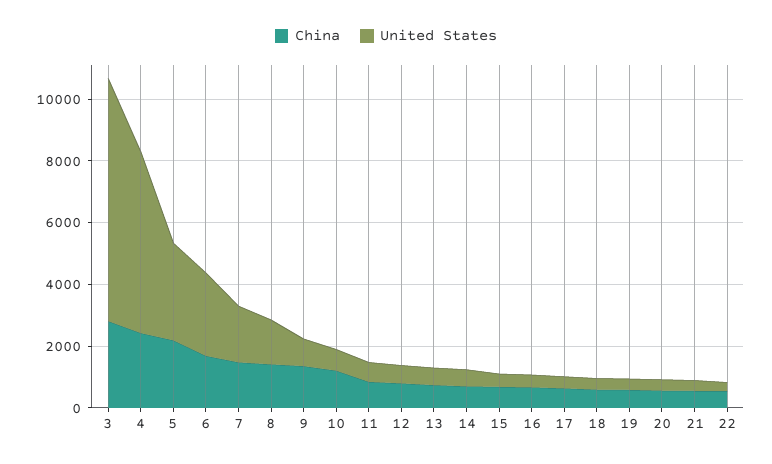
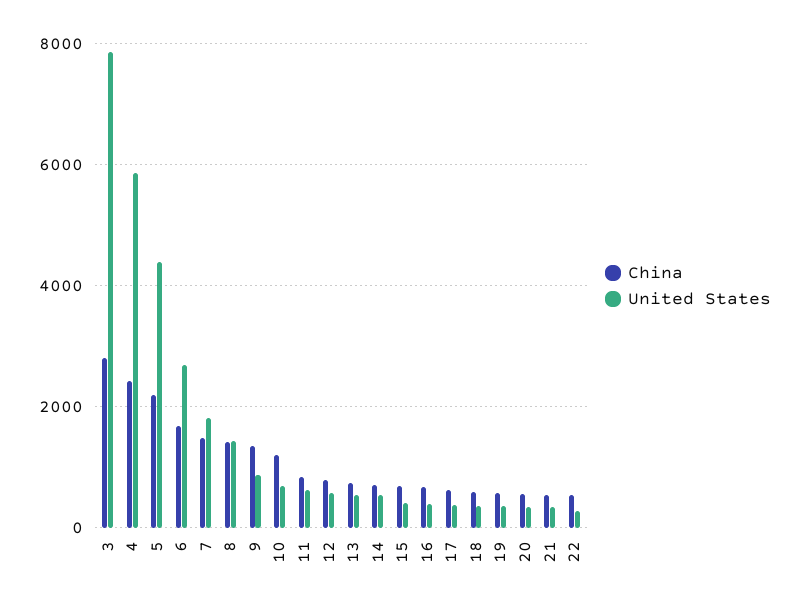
  {
    "China": {
      "3": 2800,
      "4": 2400,
      "5": 2200,
      "6": 1600,
      "7": 1400,
      "8": 1400,
      "9": 1400,
      "10": 1200,
      "11": 800,
      "12": 800,
      "13": 800,
      "14": 800,
      "15": 600,
      "16": 600,
      "17": 600,
      "18": 600,
      "19": 600,
      "20": 600,
      "21": 600,
      "22": 600
    },
    "United States": {
      "3": 7800,
      "4": 5800,
-     "5": 3000,
+     "5": 4400,
      "6": 2600,
      "7": 1800,
      "8": 1400,
      "9": 800,
      "10": 600,
      "11": 600,
      "12": 600,
      "13": 600,
      "14": 600,
      "15": 400,
      "16": 400,
      "17": 400,
      "18": 400,
      "19": 400,
      "20": 400,
      "21": 400,
      "22": 200
    }
  }

